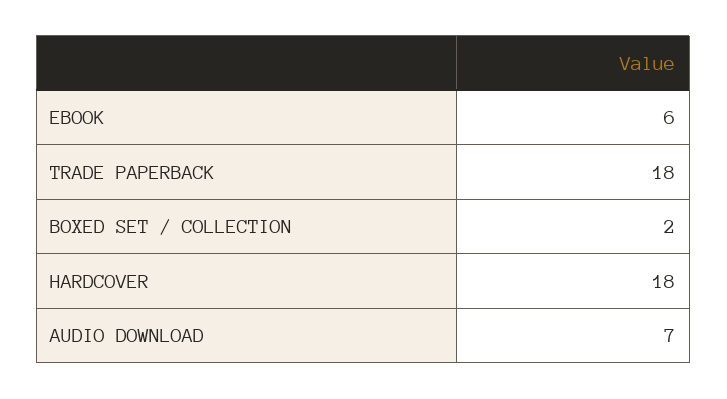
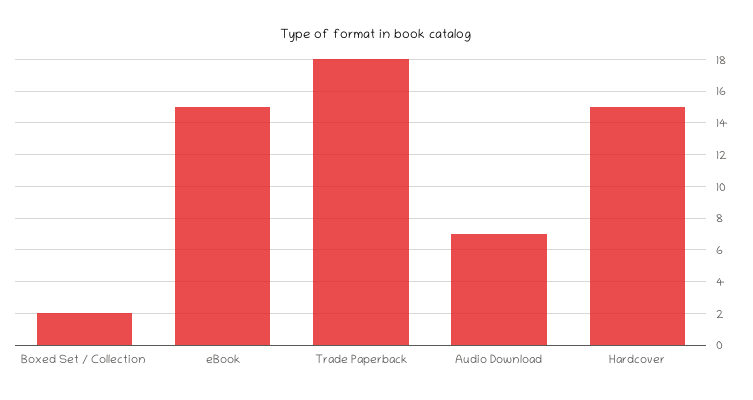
  {
-   "EBOOK": 6,
+   "EBOOK": 15,
    "TRADE PAPERBACK": 18,
    "BOXED SET / COLLECTION": 2,
-   "HARDCOVER": 18,
+   "HARDCOVER": 15,
    "AUDIO DOWNLOAD": 7
  }

